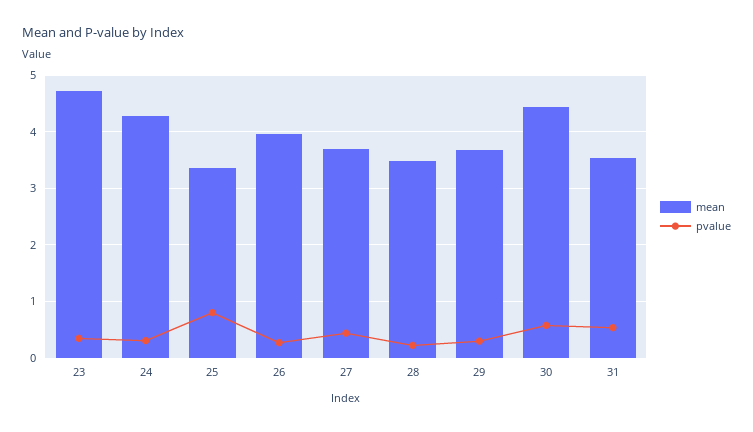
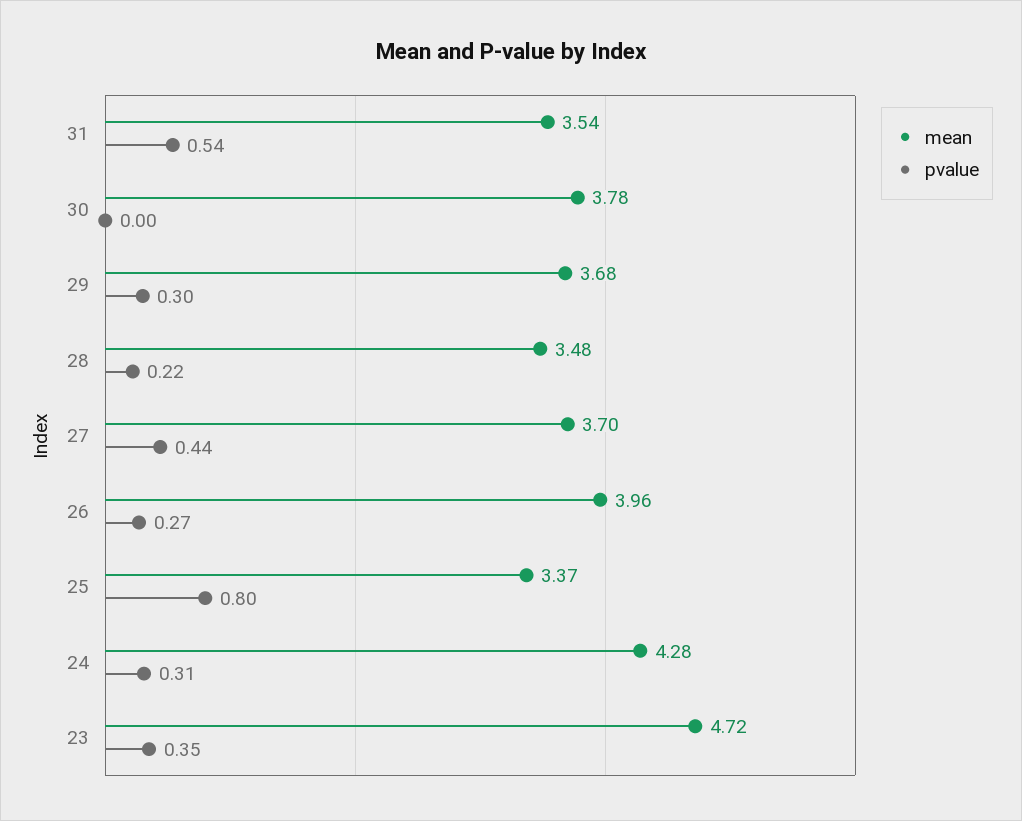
  {
    "mean": {
      "23": 4.72,
      "24": 4.28,
      "25": 3.37,
      "26": 3.96,
      "27": 3.7,
      "28": 3.48,
      "29": 3.68,
-     "30": 4.4,
+     "30": 3.78,
      "31": 3.54
    },
    "pvalue": {
      "23": 0.35,
      "24": 0.31,
      "25": 0.8,
      "26": 0.27,
      "27": 0.44,
      "28": 0.22,
      "29": 0.3,
-     "30": 0.6,
+     "30": 0,
      "31": 0.54
    }
  }

